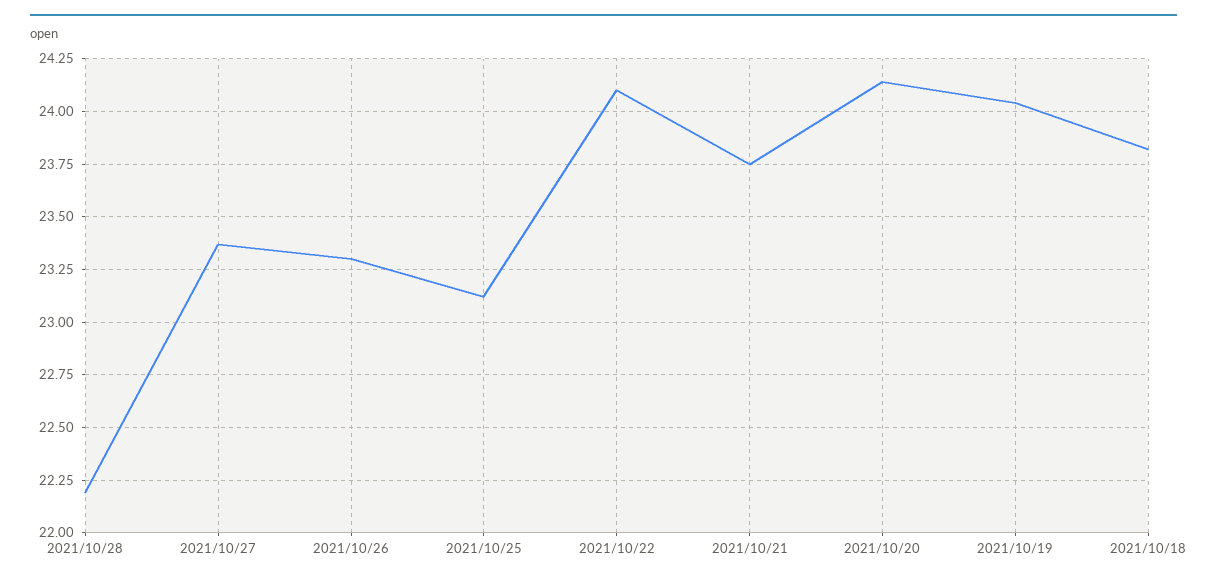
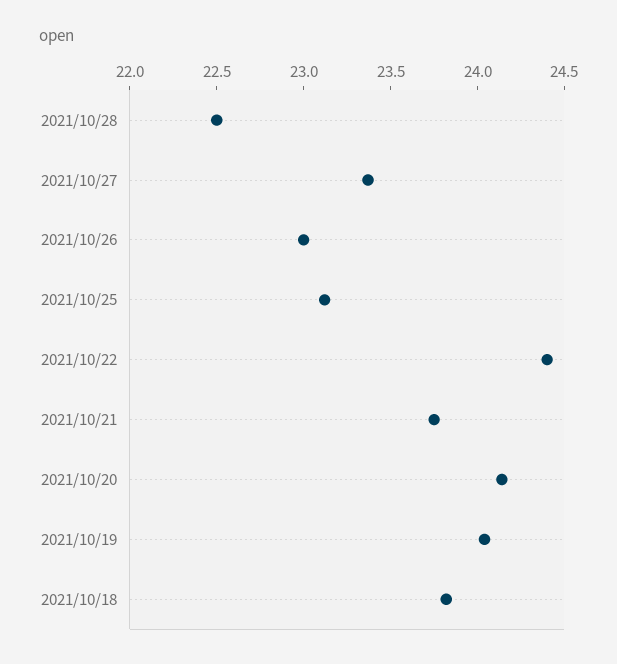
  {
-   "2021/10/28": 22.2,
+   "2021/10/28": 22.5,
    "2021/10/27": 23.35,
-   "2021/10/26": 23.3,
+   "2021/10/26": 23,
    "2021/10/25": 23.1,
-   "2021/10/22": 24.1,
+   "2021/10/22": 24.4,
    "2021/10/21": 23.75,
    "2021/10/20": 24.15,
    "2021/10/19": 24.05,
    "2021/10/18": 23.8
  }

